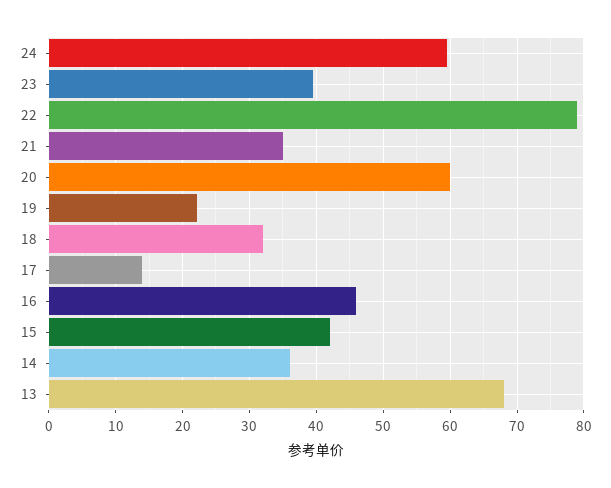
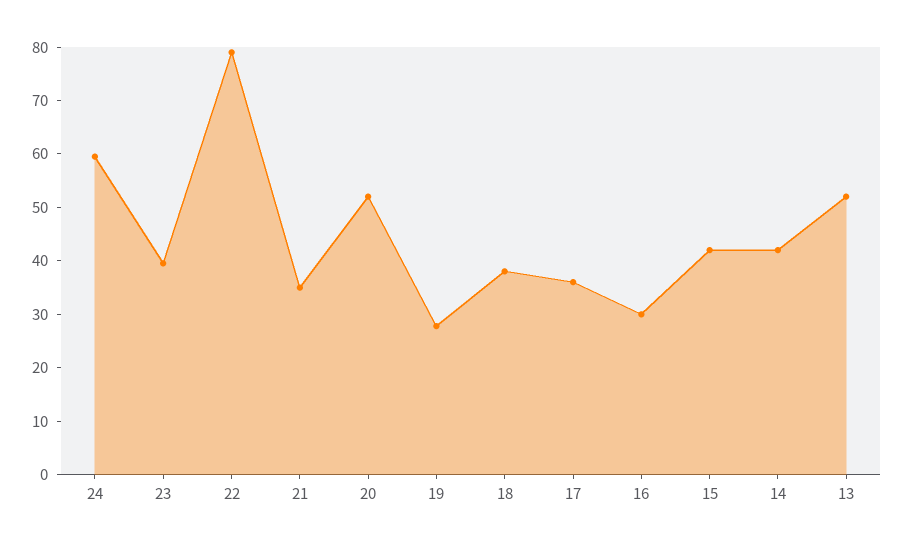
  {
    "24": 60,
    "23": 40,
    "22": 79,
    "21": 35,
-   "20": 60,
+   "20": 52,
-   "19": 22,
+   "19": 28,
-   "18": 32,
+   "18": 38,
-   "17": 14,
+   "17": 36,
-   "16": 46,
+   "16": 30,
    "15": 42,
-   "14": 36,
+   "14": 42,
-   "13": 68
+   "13": 52
  }

